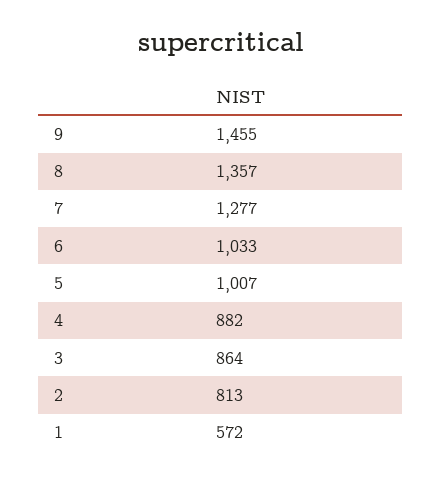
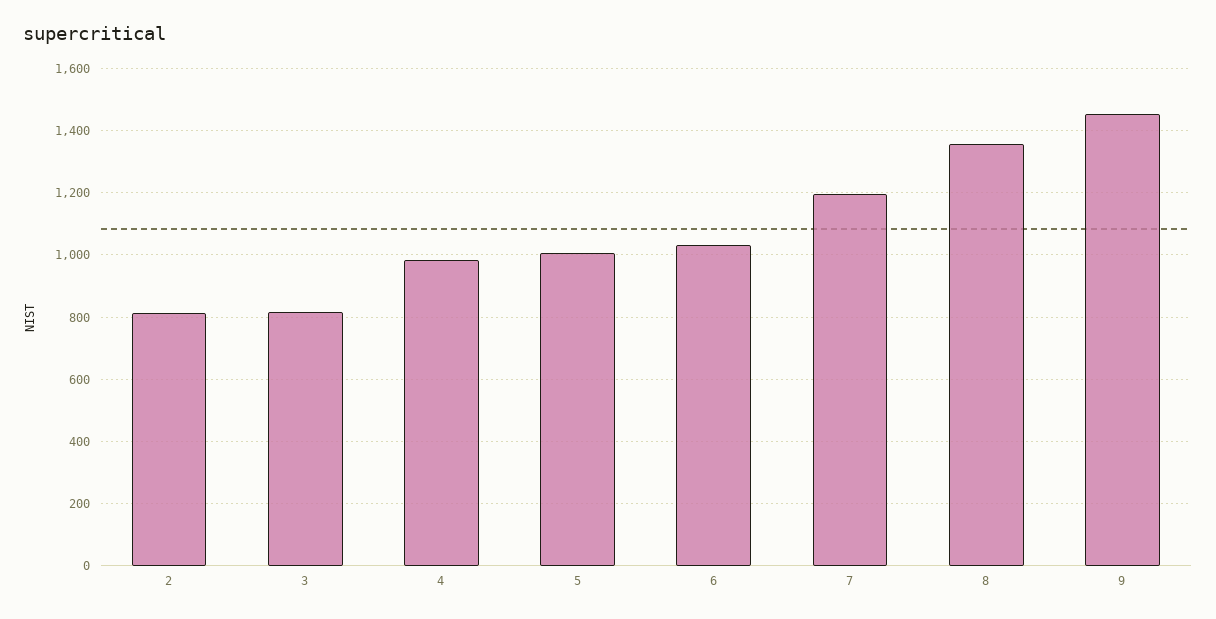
  {
    "9": 1455,
    "8": 1357,
-   "7": 1277,
+   "7": 1200,
    "6": 1033,
    "5": 1007,
-   "4": 882,
+   "4": 980,
-   "3": 864,
+   "3": 820,
-   "2": 813,
+   "2": 813
-   "1": 572
  }

